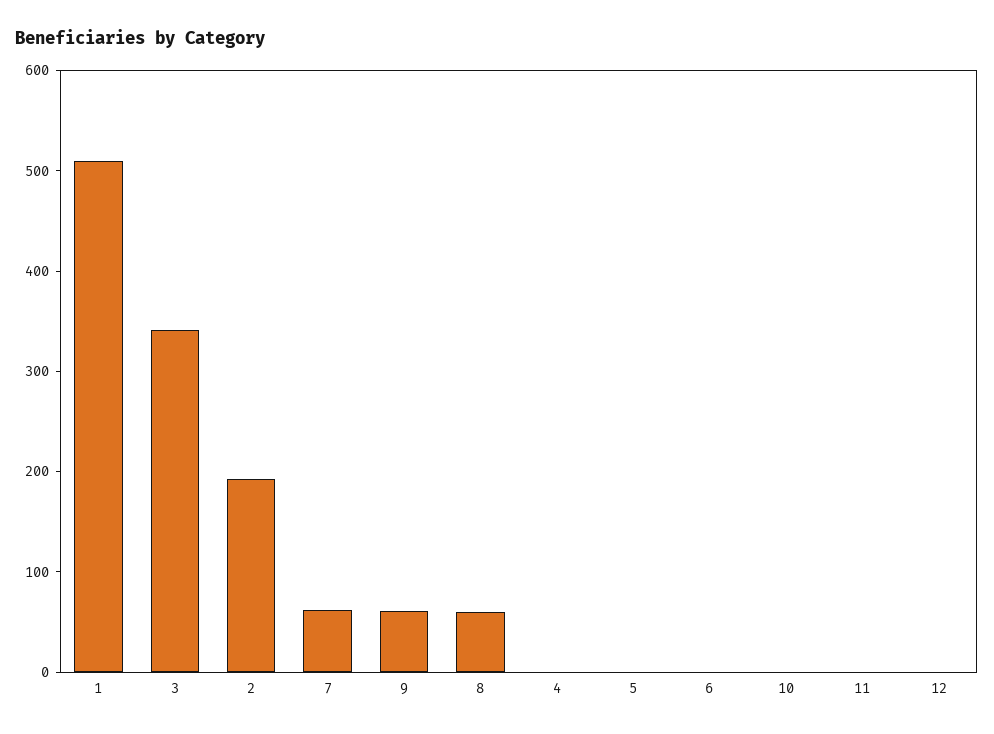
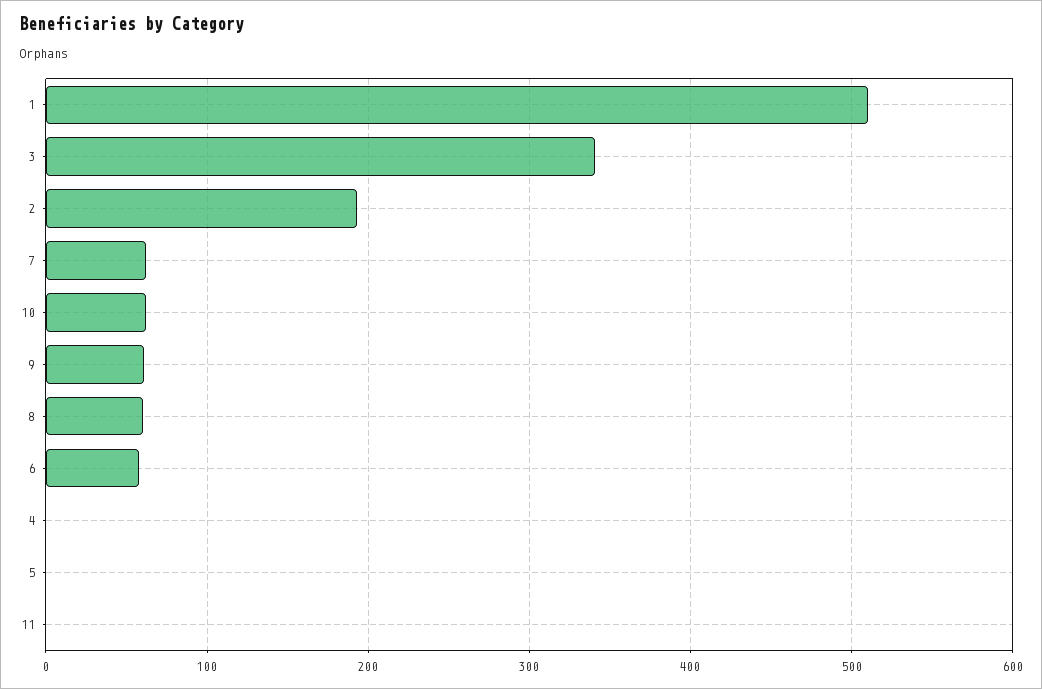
  {
    "1": 510,
    "3": 340,
    "2": 190,
    "7": 60,
    "9": 60,
    "8": 60,
    "4": 0,
    "5": 0,
-   "6": 0,
+   "6": 60,
-   "10": 0,
+   "10": 60,
-   "11": 0,
+   "11": 0
-   "12": 0
  }

